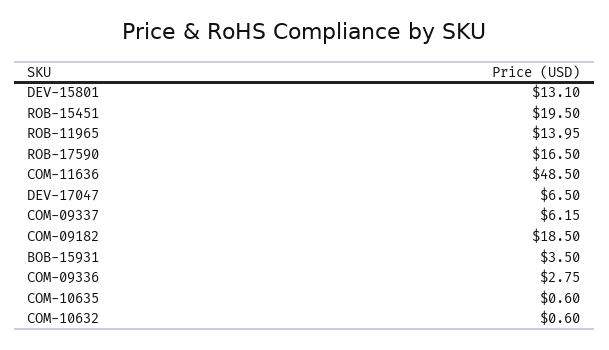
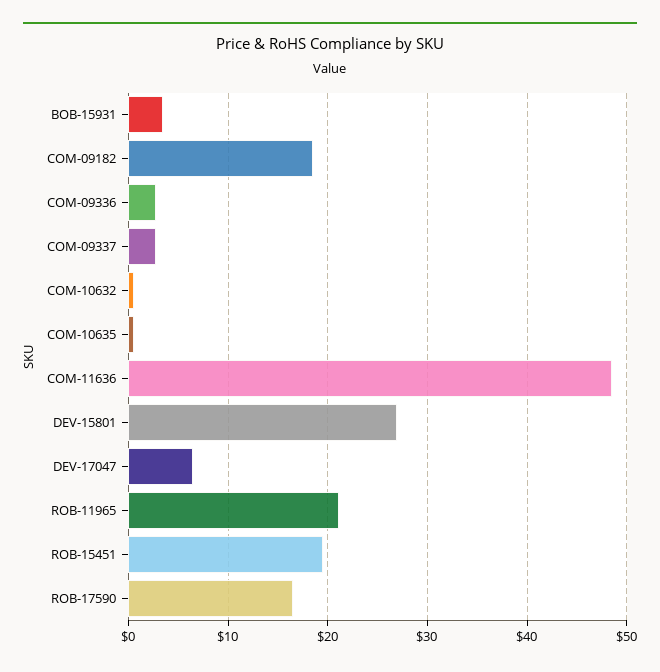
  {
-   "DEV-15801": 13.1,
+   "DEV-15801": 27,
    "ROB-15451": 19.5,
-   "ROB-11965": 13.95,
+   "ROB-11965": 21,
    "ROB-17590": 16.5,
    "COM-11636": 48.5,
    "DEV-17047": 6.5,
-   "COM-09337": 6.15,
+   "COM-09337": 3,
    "COM-09182": 18.5,
    "BOB-15931": 3.5,
    "COM-09336": 2.75,
    "COM-10635": 0.6,
    "COM-10632": 0.6
  }

